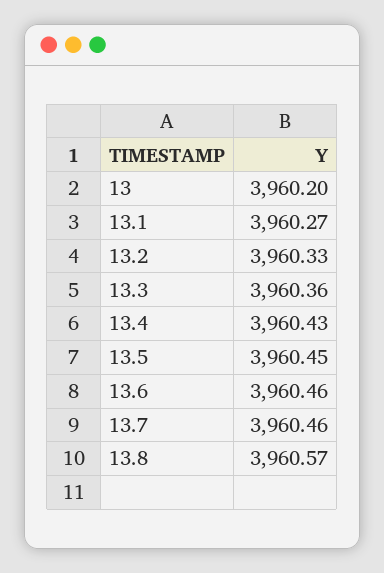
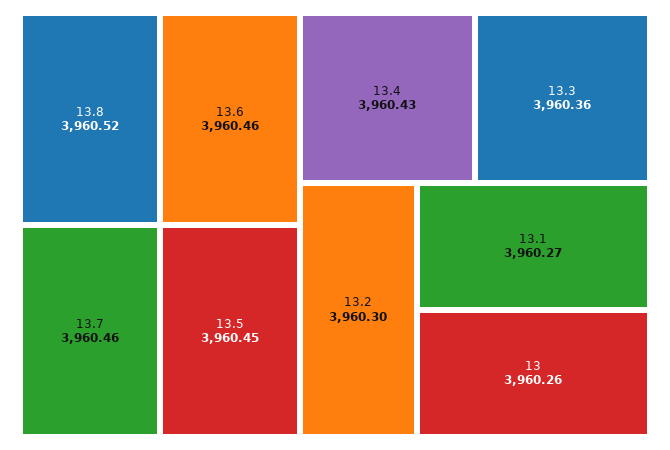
  {
-   "13": 3960.2,
+   "13": 3960.26,
    "13.1": 3960.27,
-   "13.2": 3960.33,
+   "13.2": 3960.3,
    "13.3": 3960.36,
    "13.4": 3960.43,
    "13.5": 3960.45,
    "13.6": 3960.46,
    "13.7": 3960.46,
-   "13.8": 3960.57
+   "13.8": 3960.52
  }

